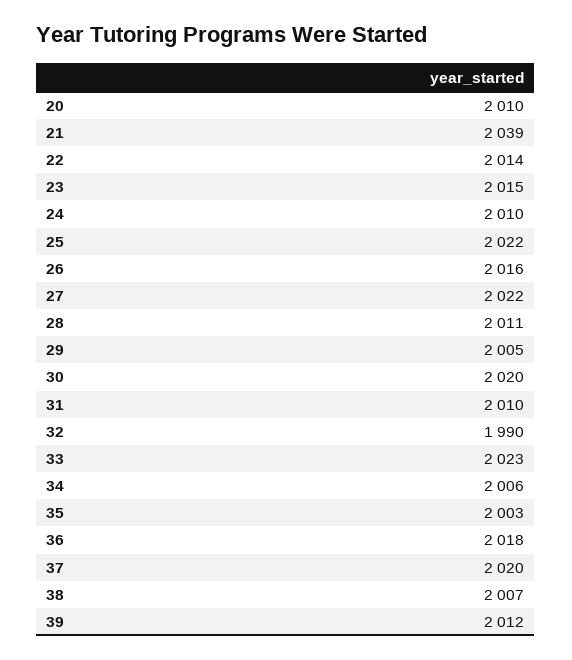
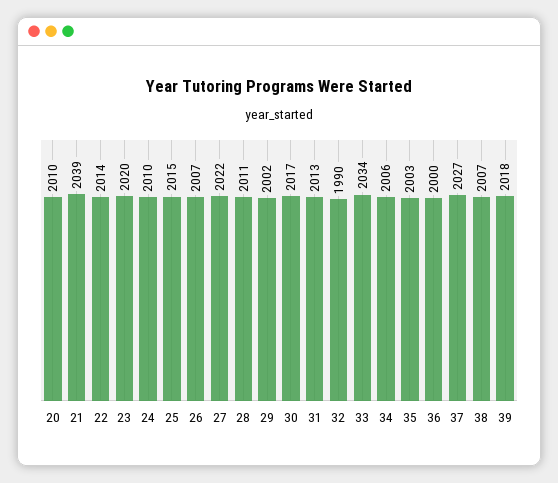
  {
    "20": 2010,
    "21": 2039,
    "22": 2014,
-   "23": 2015,
+   "23": 2020,
    "24": 2010,
-   "25": 2022,
+   "25": 2015,
-   "26": 2016,
+   "26": 2007,
    "27": 2022,
    "28": 2011,
-   "29": 2005,
+   "29": 2002,
-   "30": 2020,
+   "30": 2017,
-   "31": 2010,
+   "31": 2013,
    "32": 1990,
-   "33": 2023,
+   "33": 2034,
    "34": 2006,
    "35": 2003,
-   "36": 2018,
+   "36": 2000,
-   "37": 2020,
+   "37": 2027,
    "38": 2007,
-   "39": 2012
+   "39": 2018
  }

